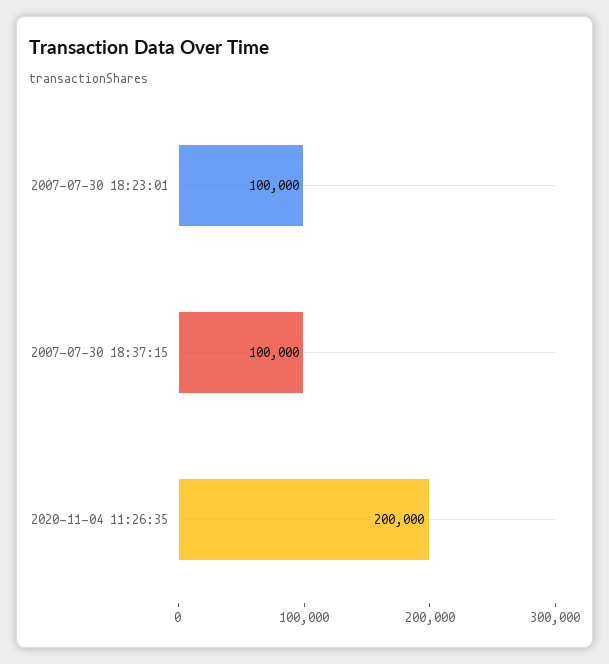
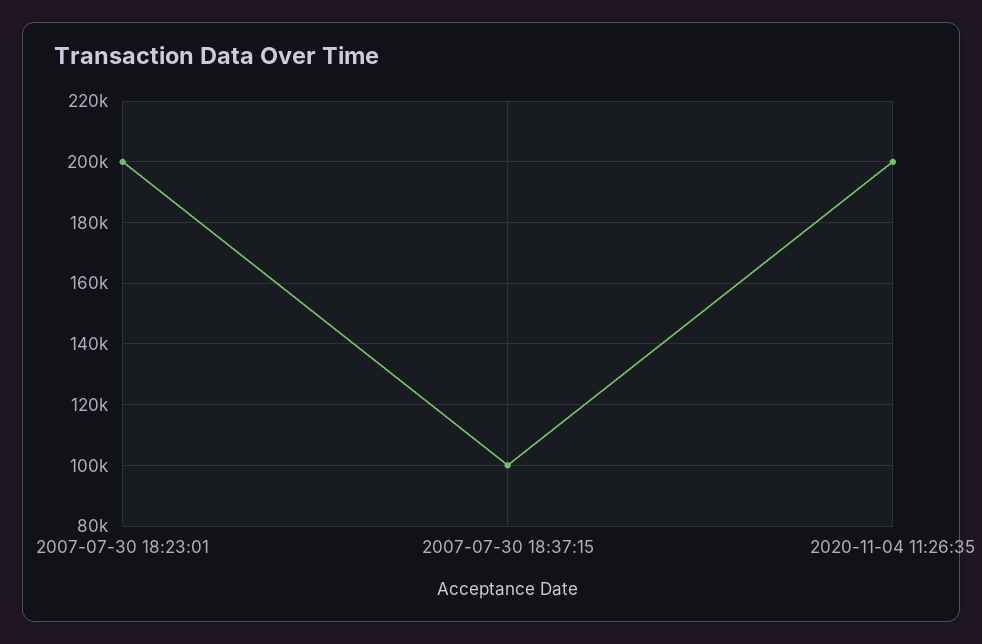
  {
-   "2007-07-30 18:23:01": 100000,
+   "2007-07-30 18:23:01": 200000,
    "2007-07-30 18:37:15": 100000,
    "2020-11-04 11:26:35": 200000
  }

